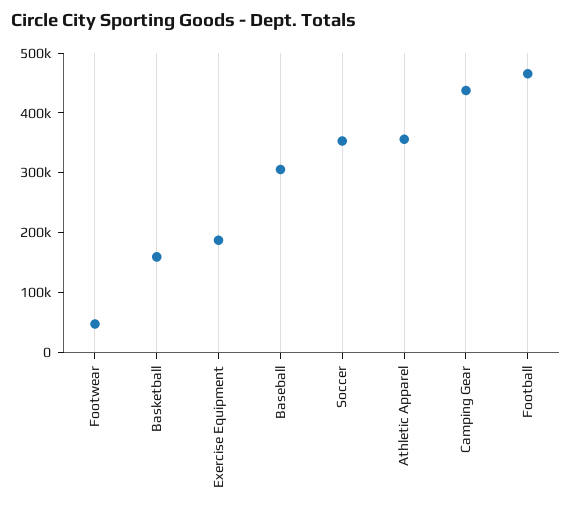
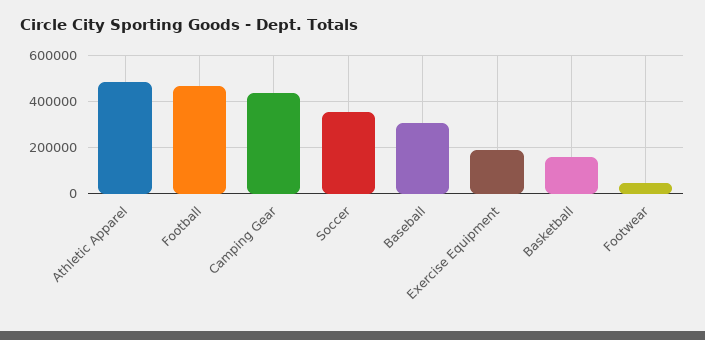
  {
    "Footwear": 40000,
    "Basketball": 160000,
    "Exercise Equipment": 180000,
    "Baseball": 300000,
    "Soccer": 360000,
-   "Athletic Apparel": 360000,
+   "Athletic Apparel": 500000,
    "Camping Gear": 440000,
    "Football": 460000
  }

